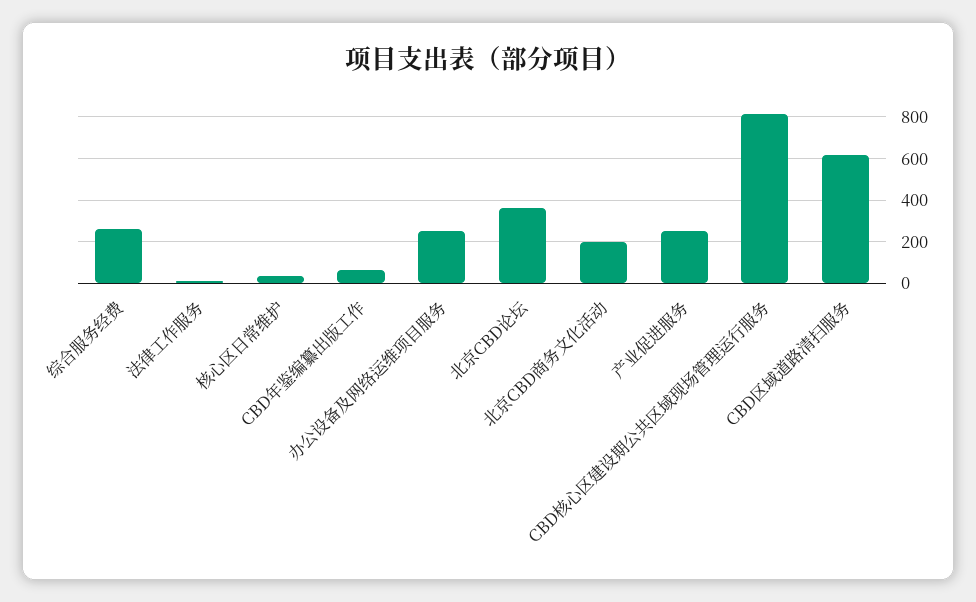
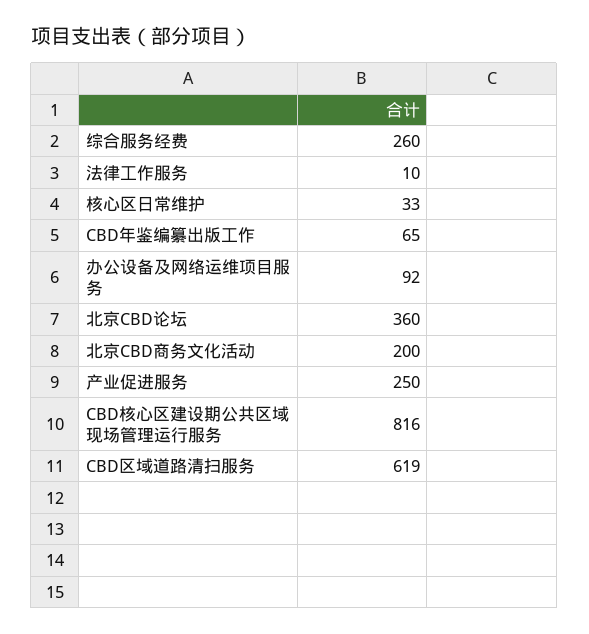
  {
    "综合服务经费": 260,
    "法律工作服务": 10,
    "核心区日常维护": 33,
    "CBD年鉴编纂出版工作": 65,
-   "办公设备及网络运维项目服务": 250,
+   "办公设备及网络运维项目服务": 92,
    "北京CBD论坛": 360,
    "北京CBD商务文化活动": 200,
    "产业促进服务": 250,
    "CBD核心区建设期公共区域现场管理运行服务": 816,
    "CBD区域道路清扫服务": 619
  }

